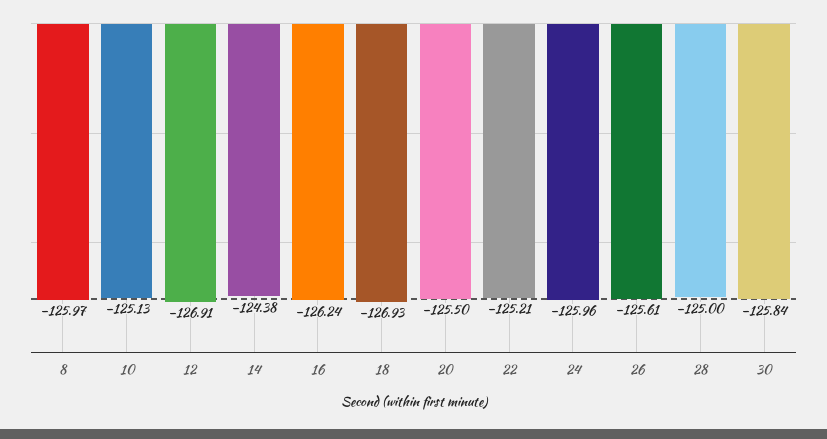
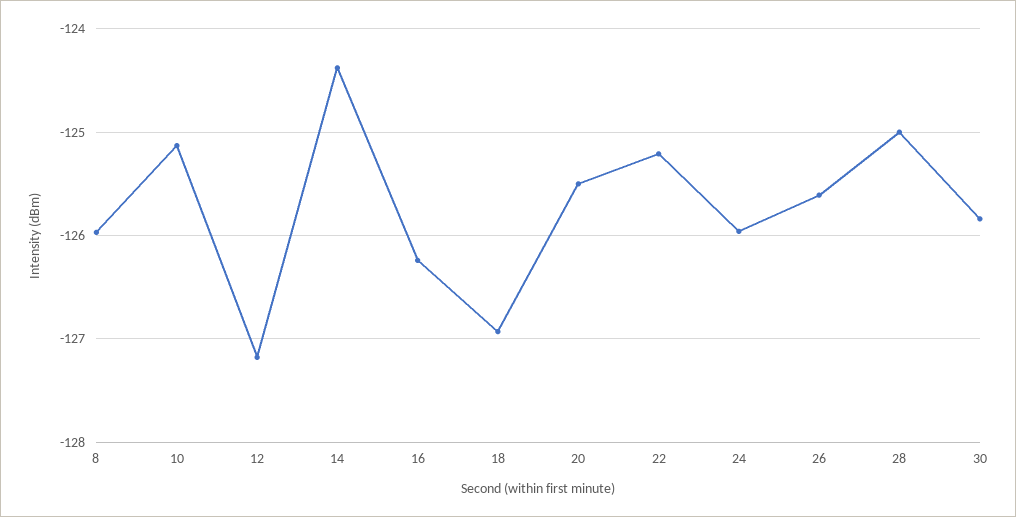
  {
    "8": -125.97,
    "10": -125.13,
-   "12": -126.91,
+   "12": -127.2,
    "14": -124.38,
    "16": -126.24,
    "18": -126.93,
    "20": -125.5,
    "22": -125.21,
    "24": -125.96,
    "26": -125.61,
    "28": -125,
    "30": -125.84
  }

